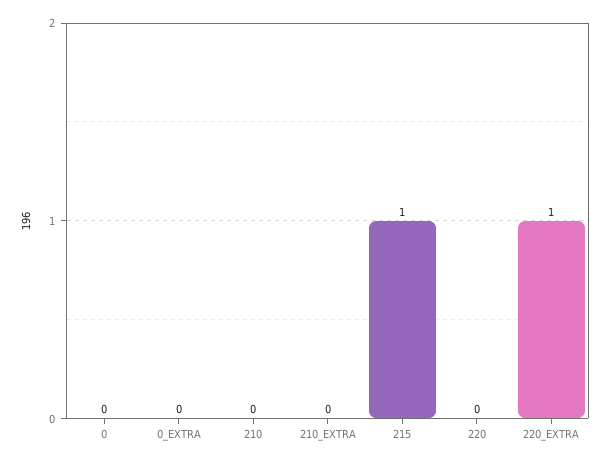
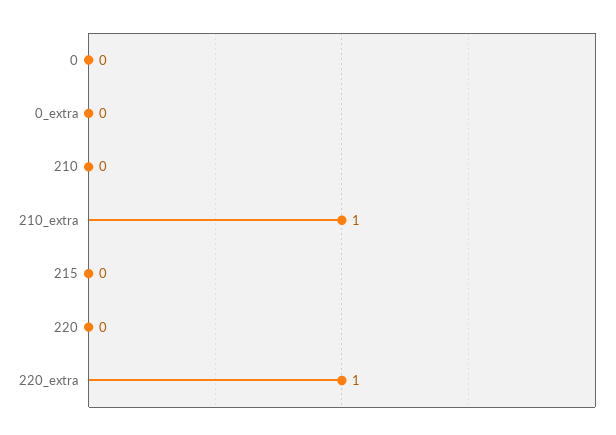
  {
    "0": 0,
    "0_EXTRA": 0,
    "210": 0,
-   "210_EXTRA": 0,
+   "210_EXTRA": 1,
-   "215": 1,
+   "215": 0,
    "220": 0,
    "220_EXTRA": 1
  }

